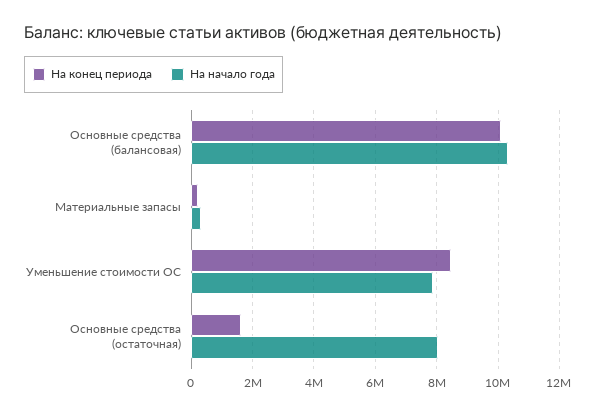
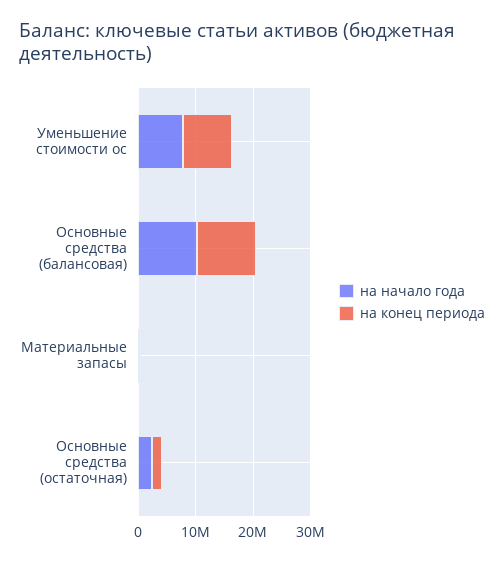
  {
    "На конец периода": {
      "Основные средства (балансовая)": 10200000,
      "Материальные запасы": 200000,
      "Уменьшение стоимости ОС": 8400000,
      "Основные средства (остаточная)": 1600000
    },
    "На начало года": {
      "Основные средства (балансовая)": 10400000,
      "Материальные запасы": 400000,
      "Уменьшение стоимости ОС": 7800000,
-     "Основные средства (остаточная)": 8000000
+     "Основные средства (остаточная)": 2000000
    }
  }

